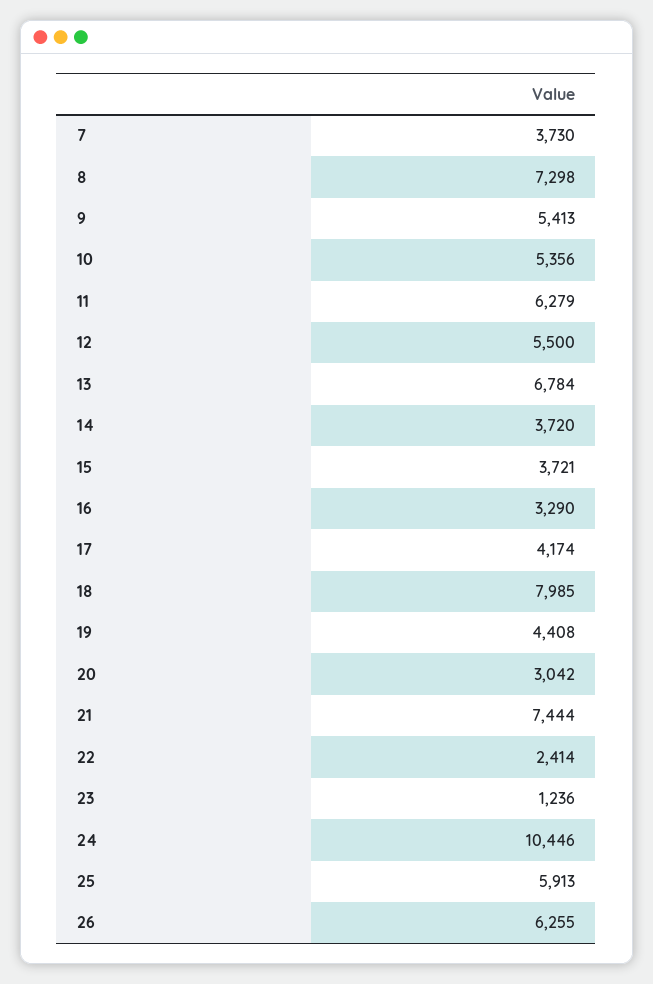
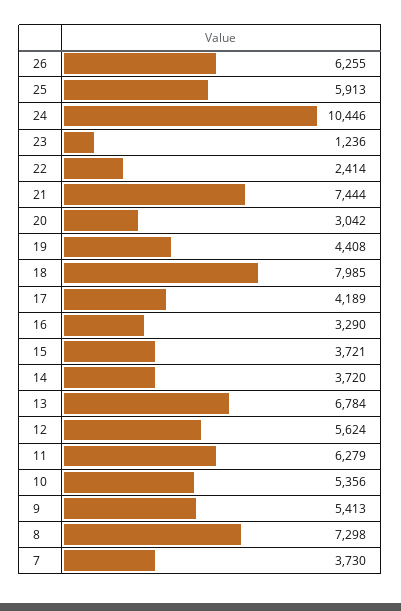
  {
    "7": 3730,
    "8": 7298,
    "9": 5413,
    "10": 5356,
    "11": 6279,
-   "12": 5500,
+   "12": 5624,
    "13": 6784,
    "14": 3720,
    "15": 3721,
    "16": 3290,
-   "17": 4174,
+   "17": 4189,
    "18": 7985,
    "19": 4408,
    "20": 3042,
    "21": 7444,
    "22": 2414,
    "23": 1236,
    "24": 10446,
    "25": 5913,
    "26": 6255
  }

